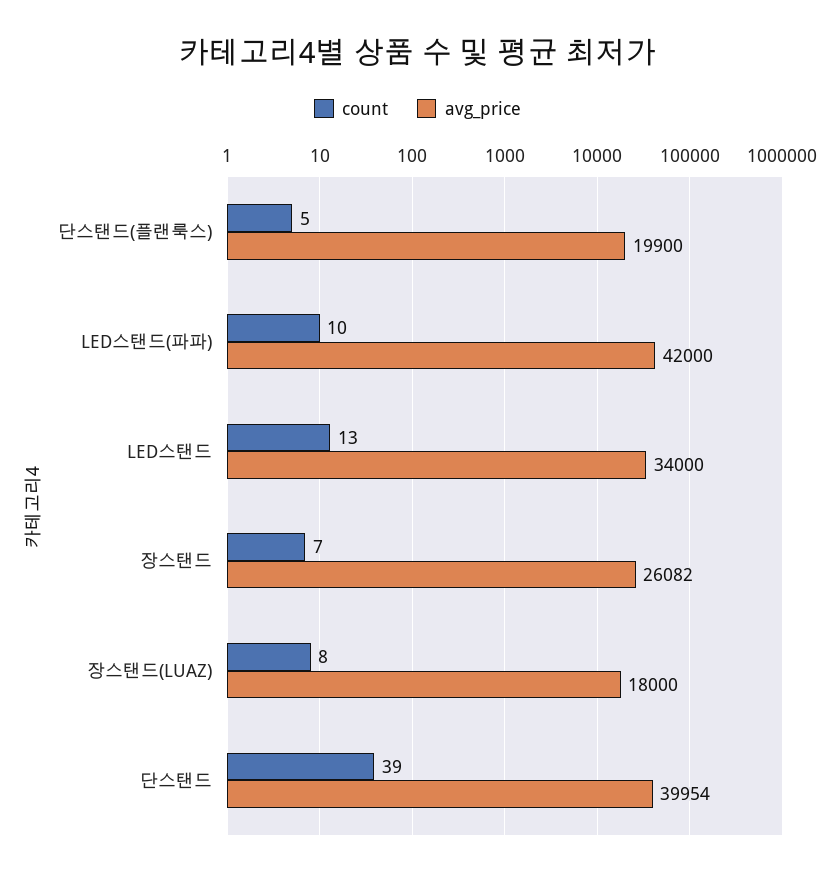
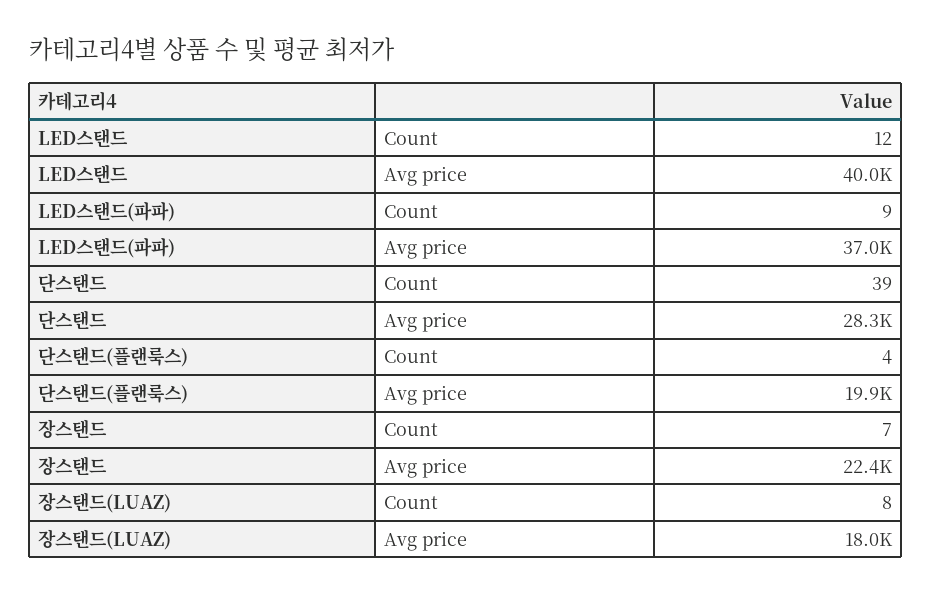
  {
    "count": {
-     "단스탠드(플랜룩스)": 5,
+     "단스탠드(플랜룩스)": 4,
-     "LED스탠드(파파)": 10,
+     "LED스탠드(파파)": 9,
-     "LED스탠드": 13,
+     "LED스탠드": 12,
      "장스탠드": 7,
      "장스탠드(LUAZ)": 8,
      "단스탠드": 39
    },
    "avg_price": {
      "단스탠드(플랜룩스)": 19900,
-     "LED스탠드(파파)": 42000,
+     "LED스탠드(파파)": 37000,
-     "LED스탠드": 34000,
+     "LED스탠드": 40000,
-     "장스탠드": 26082,
+     "장스탠드": 22400,
      "장스탠드(LUAZ)": 18000,
-     "단스탠드": 39954
+     "단스탠드": 28300
    }
  }

